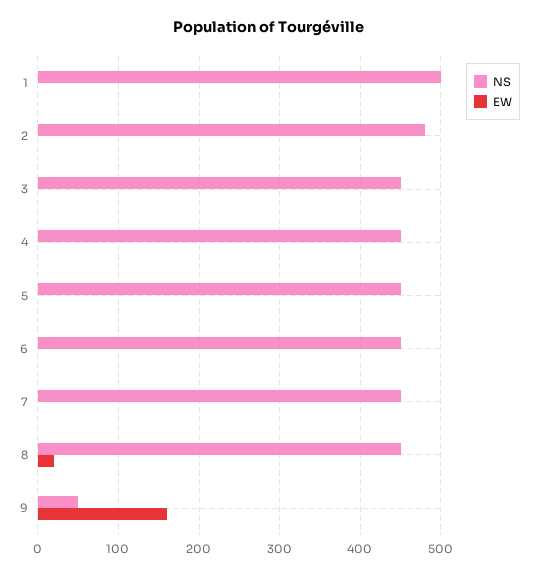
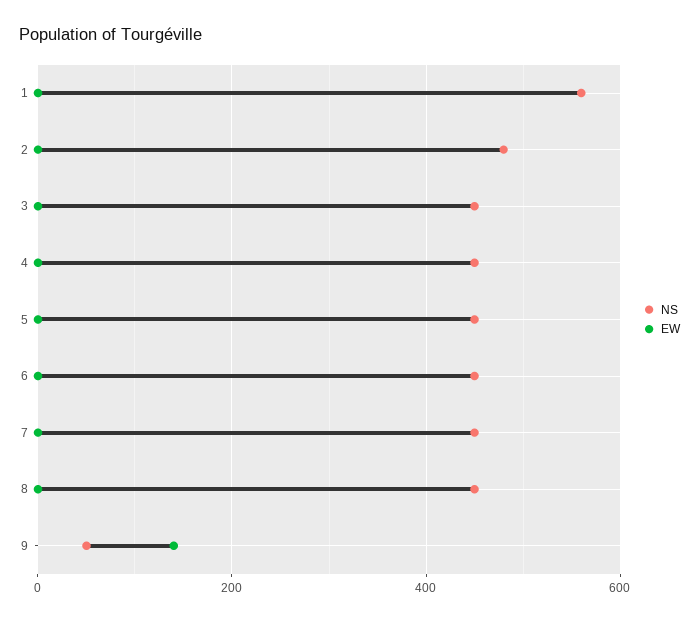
  {
    "NS": {
-     "1": 500,
+     "1": 560,
      "2": 480,
      "3": 450,
      "4": 450,
      "5": 450,
      "6": 450,
      "7": 450,
      "8": 450,
      "9": 50
    },
    "EW": {
      "1": 0,
      "2": 0,
      "3": 0,
      "4": 0,
      "5": 0,
      "6": 0,
      "7": 0,
-     "8": 20,
+     "8": 0,
-     "9": 160
+     "9": 140
    }
  }

